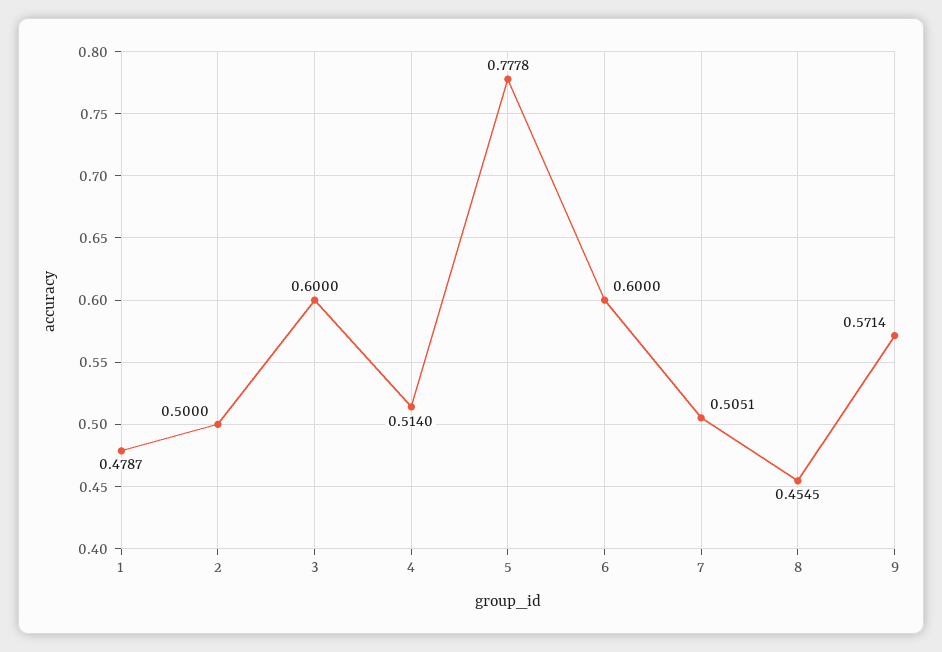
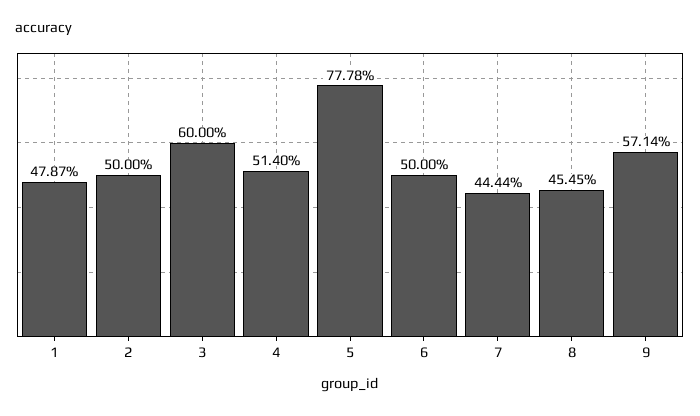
  {
    "1": 0.4787,
    "2": 0.5,
    "3": 0.6,
    "4": 0.514,
    "5": 0.7778,
-   "6": 0.6,
+   "6": 0.5,
-   "7": 0.5051,
+   "7": 0.4444,
    "8": 0.4545,
    "9": 0.5714
  }

